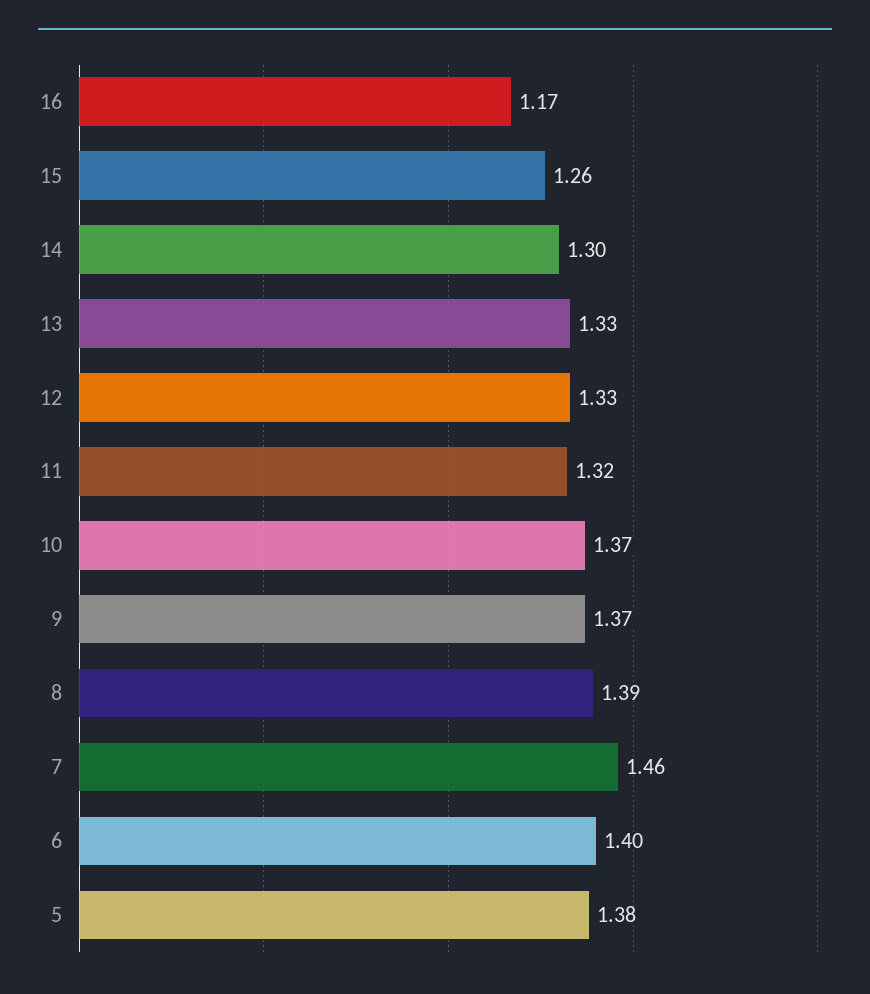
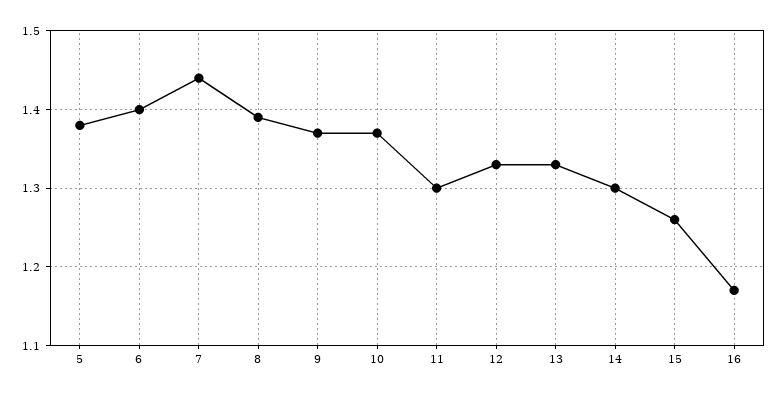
  {
    "16": 1.17,
    "15": 1.26,
    "14": 1.3,
    "13": 1.33,
    "12": 1.33,
-   "11": 1.32,
+   "11": 1.3,
    "10": 1.37,
    "9": 1.37,
    "8": 1.39,
-   "7": 1.46,
+   "7": 1.44,
    "6": 1.4,
    "5": 1.38
  }

